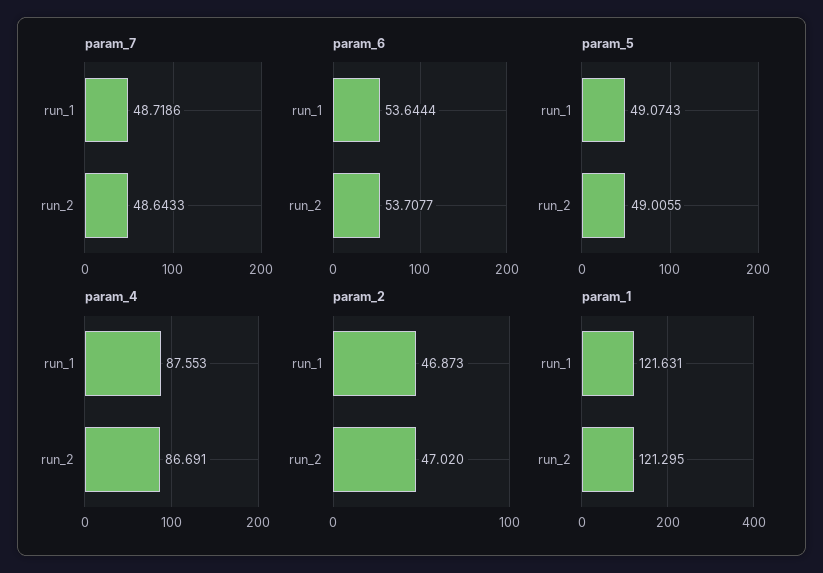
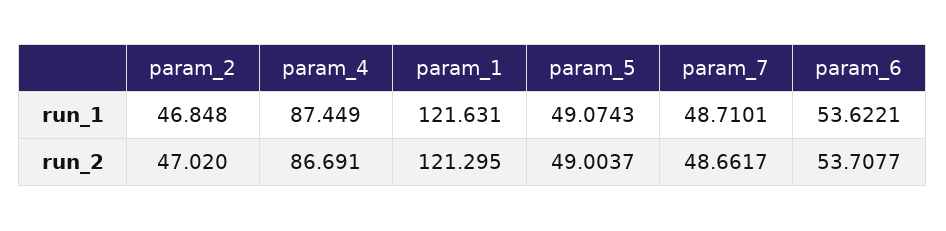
  {
    "param_7": {
-     "run_1": 48.7186,
+     "run_1": 48.7101,
-     "run_2": 48.6433
+     "run_2": 48.6617
    },
    "param_6": {
-     "run_1": 53.6444,
+     "run_1": 53.6221,
      "run_2": 53.7077
    },
    "param_5": {
      "run_1": 49.0743,
-     "run_2": 49.0055
+     "run_2": 49.0037
    },
    "param_4": {
-     "run_1": 87.553,
+     "run_1": 87.449,
      "run_2": 86.691
    },
    "param_2": {
-     "run_1": 46.873,
+     "run_1": 46.848,
      "run_2": 47.02
    },
    "param_1": {
      "run_1": 121.631,
      "run_2": 121.295
    }
  }

